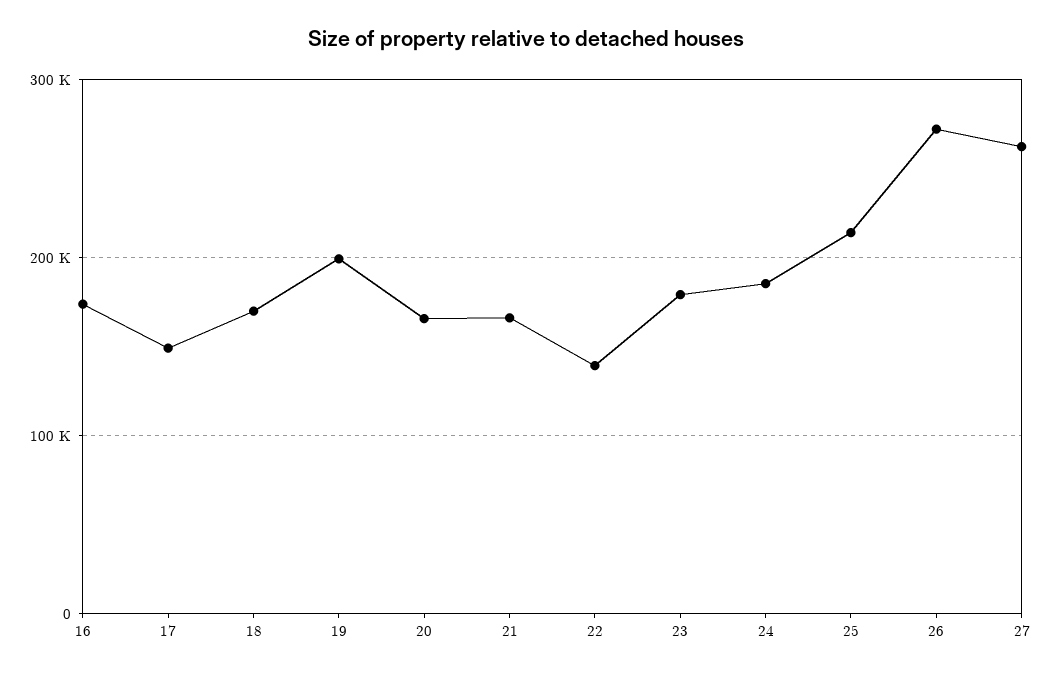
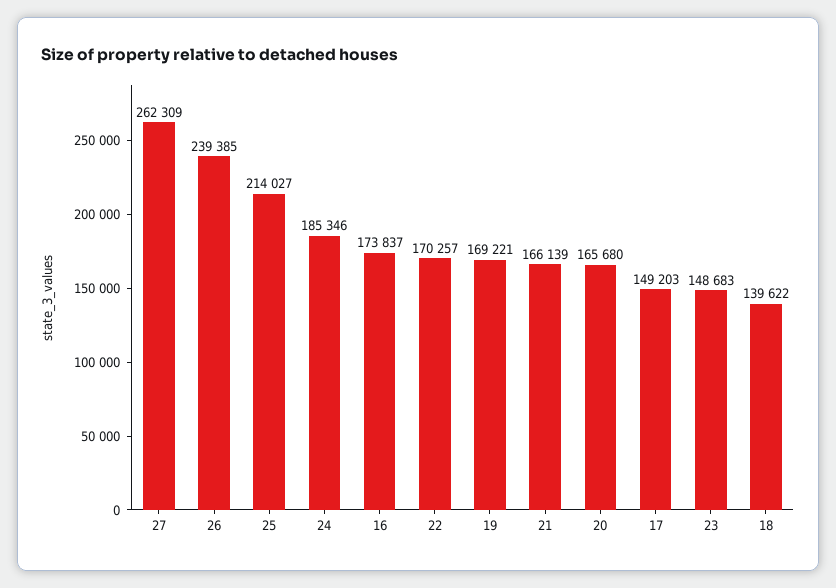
  {
    "16": 173837,
    "17": 149203,
-   "18": 170000,
+   "18": 139622,
-   "19": 200000,
+   "19": 169221,
    "20": 165680,
    "21": 166139,
-   "22": 140000,
+   "22": 170257,
-   "23": 180000,
+   "23": 148683,
    "24": 185346,
    "25": 214027,
-   "26": 270000,
+   "26": 239385,
    "27": 262309
  }

